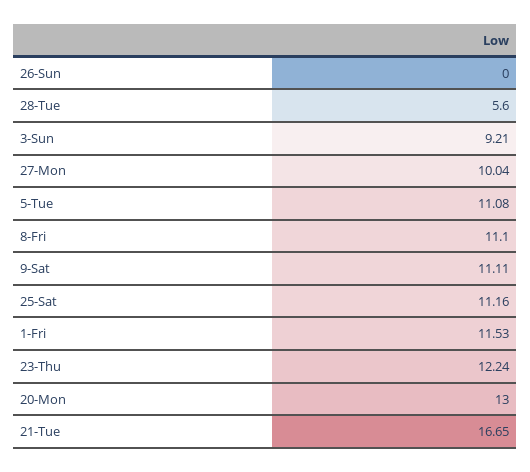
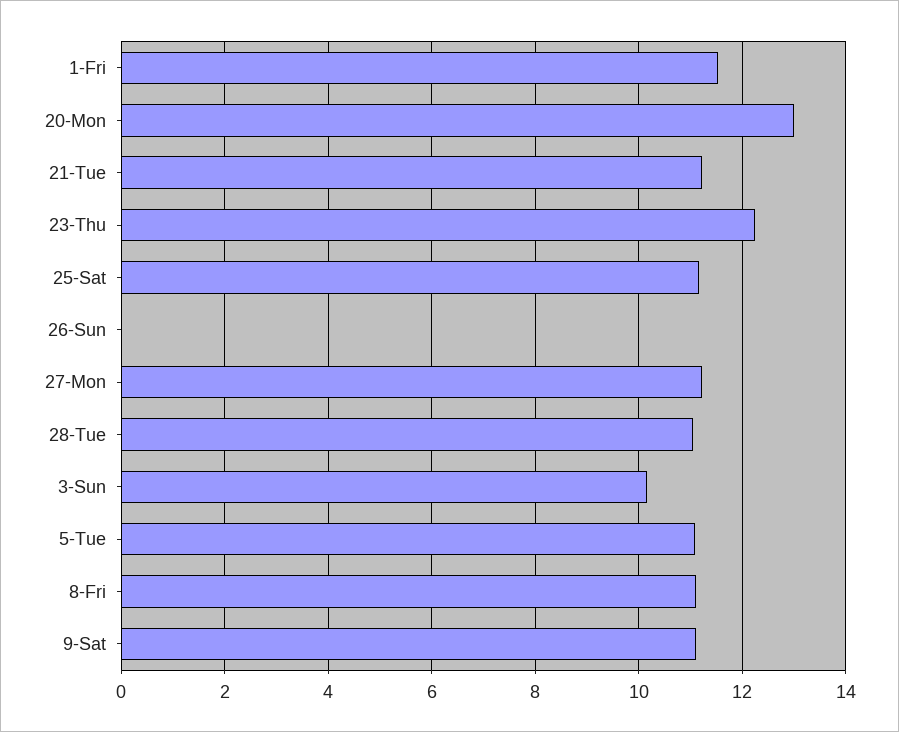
  {
    "26-Sun": 0,
-   "28-Tue": 5.6,
+   "28-Tue": 11,
-   "3-Sun": 9.21,
+   "3-Sun": 10.2,
-   "27-Mon": 10.04,
+   "27-Mon": 11.2,
    "5-Tue": 11.08,
    "8-Fri": 11.1,
    "9-Sat": 11.11,
    "25-Sat": 11.16,
    "1-Fri": 11.53,
    "23-Thu": 12.24,
    "20-Mon": 13,
-   "21-Tue": 16.65
+   "21-Tue": 11.2
  }

